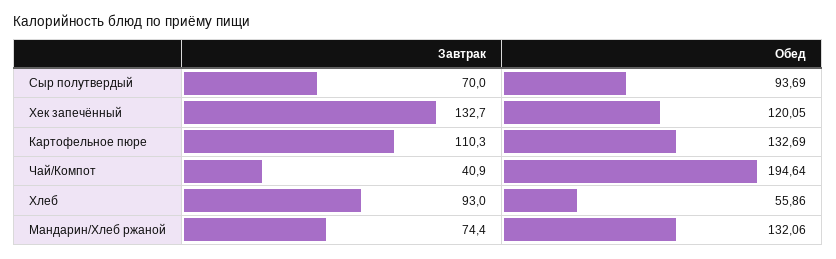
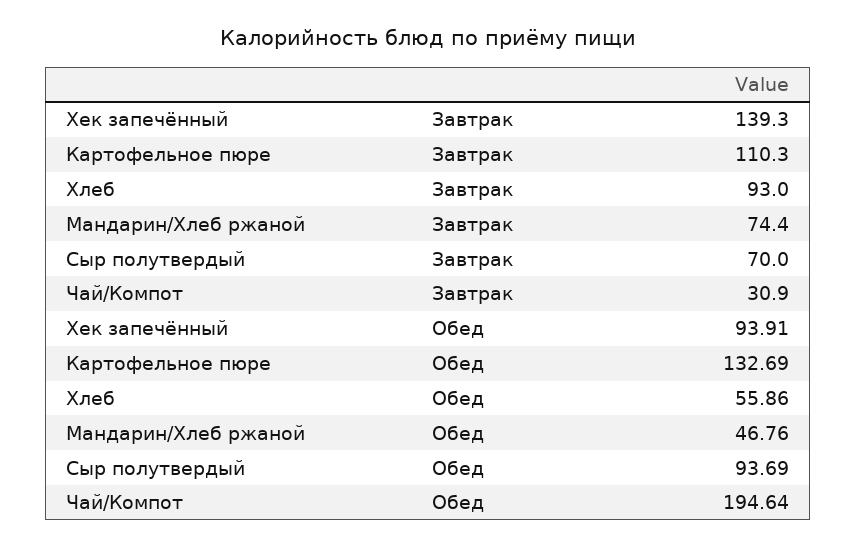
  {
    "Завтрак": {
      "Сыр полутвердый": 70,
-     "Хек запечённый": 132.7,
+     "Хек запечённый": 139.3,
      "Картофельное пюре": 110.3,
-     "Чай/Компот": 40.9,
+     "Чай/Компот": 30.9,
      "Хлеб": 93,
      "Мандарин/Хлеб ржаной": 74.4
    },
    "Обед": {
      "Сыр полутвердый": 93.69,
-     "Хек запечённый": 120.05,
+     "Хек запечённый": 93.91,
      "Картофельное пюре": 132.69,
      "Чай/Компот": 194.64,
      "Хлеб": 55.86,
-     "Мандарин/Хлеб ржаной": 132.06
+     "Мандарин/Хлеб ржаной": 46.76
    }
  }

